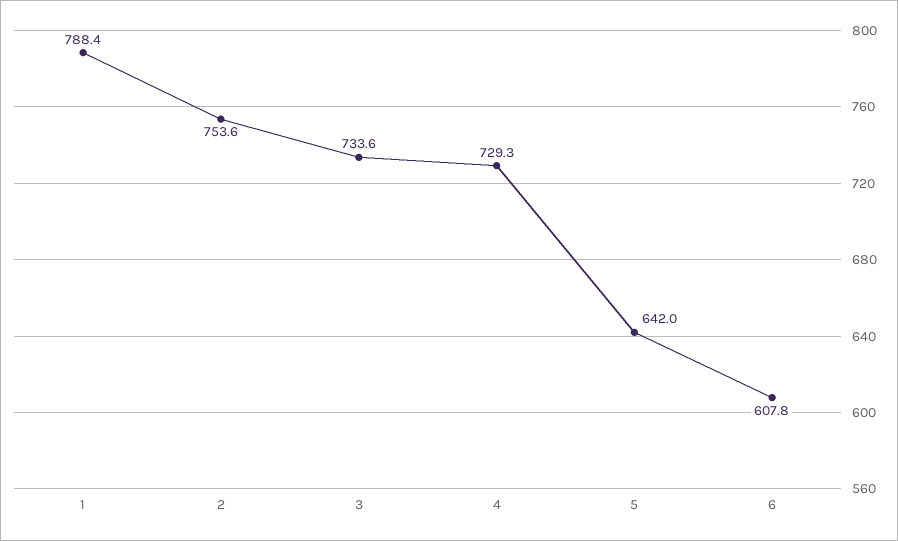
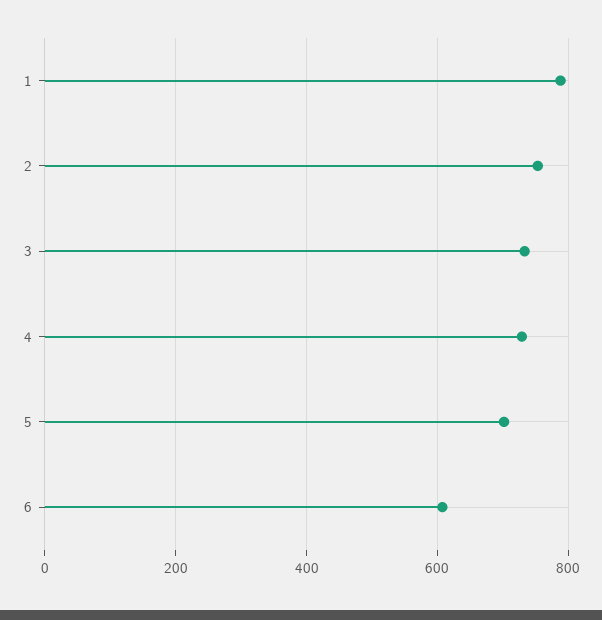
  {
    "1": 788.4,
    "2": 753.6,
    "3": 733.6,
    "4": 729.3,
-   "5": 642,
+   "5": 700,
    "6": 607.8
  }

